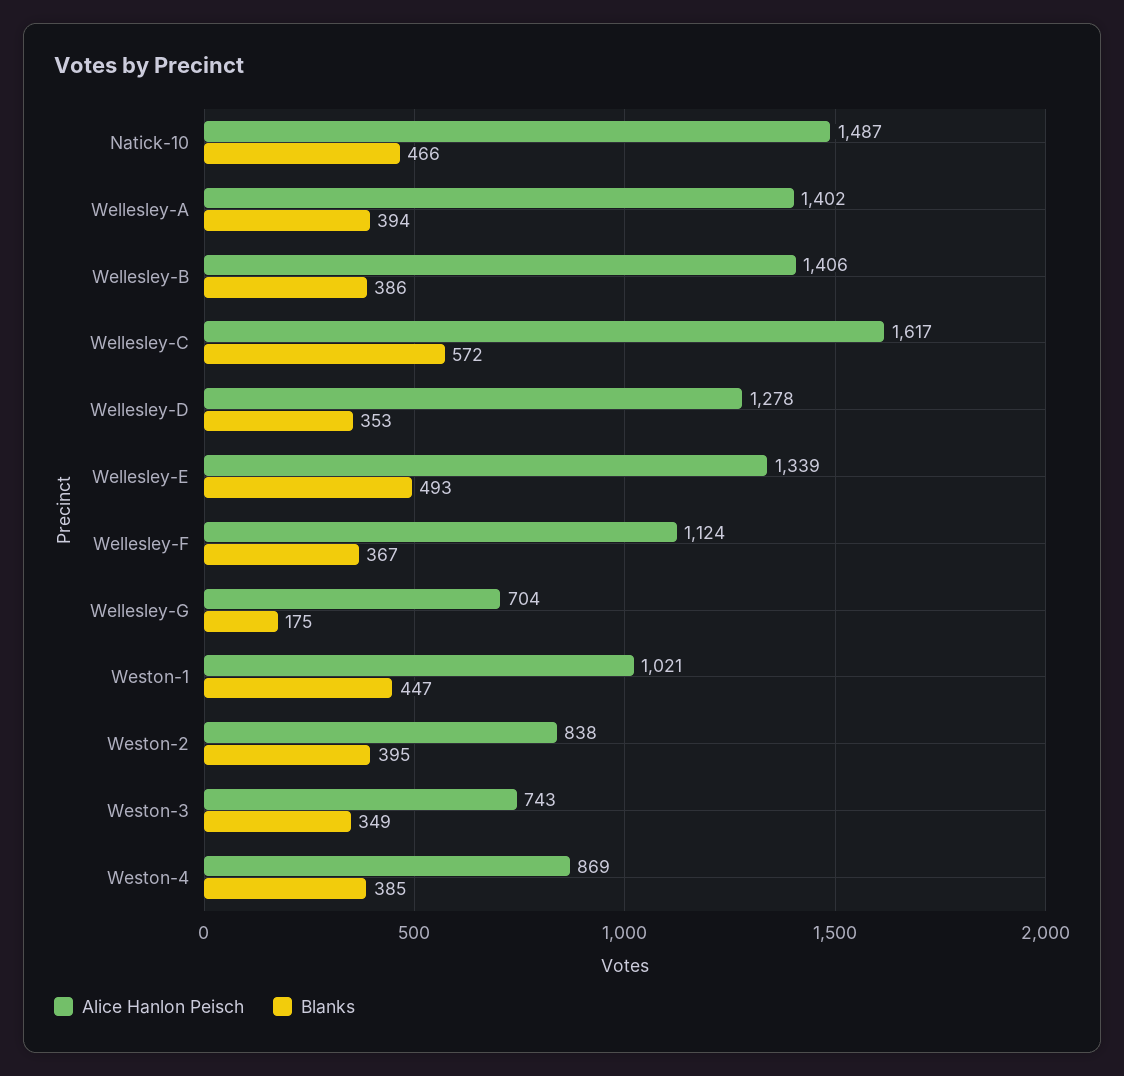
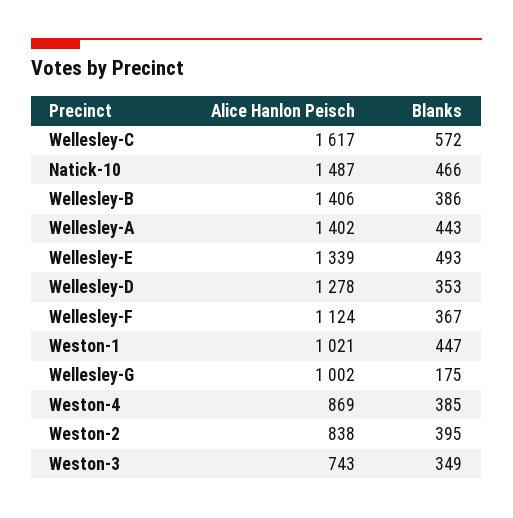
  {
    "Alice Hanlon Peisch": {
      "Natick-10": 1487,
      "Wellesley-A": 1402,
      "Wellesley-B": 1406,
      "Wellesley-C": 1617,
      "Wellesley-D": 1278,
      "Wellesley-E": 1339,
      "Wellesley-F": 1124,
-     "Wellesley-G": 704,
+     "Wellesley-G": 1002,
      "Weston-1": 1021,
      "Weston-2": 838,
      "Weston-3": 743,
      "Weston-4": 869
    },
    "Blanks": {
      "Natick-10": 466,
-     "Wellesley-A": 394,
+     "Wellesley-A": 443,
      "Wellesley-B": 386,
      "Wellesley-C": 572,
      "Wellesley-D": 353,
      "Wellesley-E": 493,
      "Wellesley-F": 367,
      "Wellesley-G": 175,
      "Weston-1": 447,
      "Weston-2": 395,
      "Weston-3": 349,
      "Weston-4": 385
    }
  }

